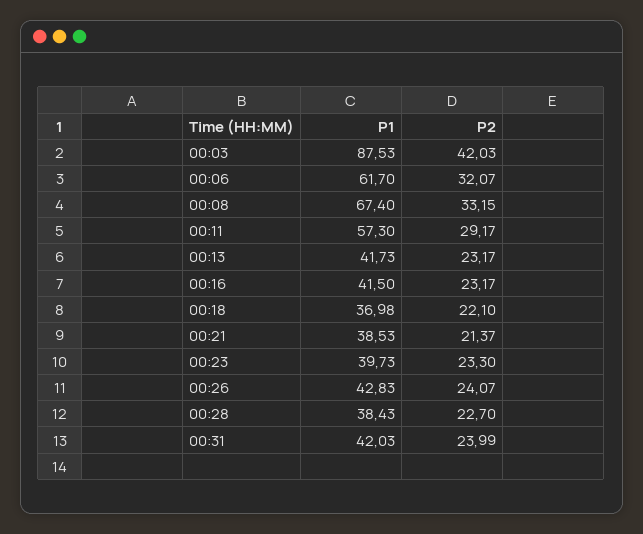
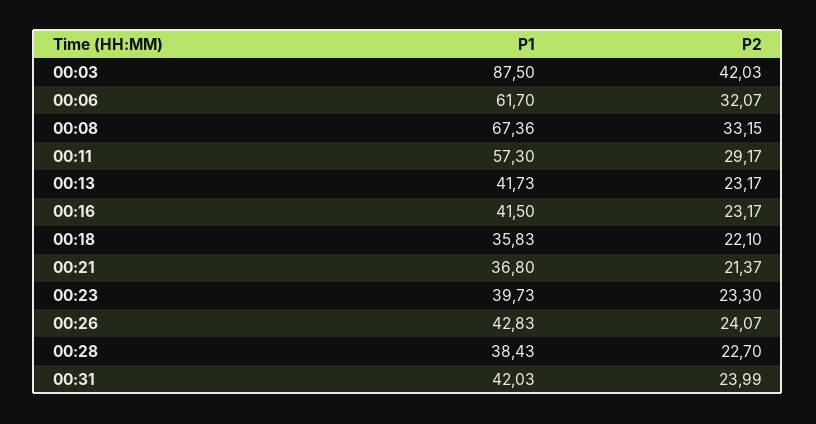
  {
    "P1": {
-     "00:03": 87.53,
+     "00:03": 87.5,
      "00:06": 61.7,
-     "00:08": 67.4,
+     "00:08": 67.36,
      "00:11": 57.3,
      "00:13": 41.73,
      "00:16": 41.5,
-     "00:18": 36.98,
+     "00:18": 35.83,
-     "00:21": 38.53,
+     "00:21": 36.8,
      "00:23": 39.73,
      "00:26": 42.83,
      "00:28": 38.43,
      "00:31": 42.03
    },
    "P2": {
      "00:03": 42.03,
      "00:06": 32.07,
      "00:08": 33.15,
      "00:11": 29.17,
      "00:13": 23.17,
      "00:16": 23.17,
      "00:18": 22.1,
      "00:21": 21.37,
      "00:23": 23.3,
      "00:26": 24.07,
      "00:28": 22.7,
      "00:31": 23.99
    }
  }

